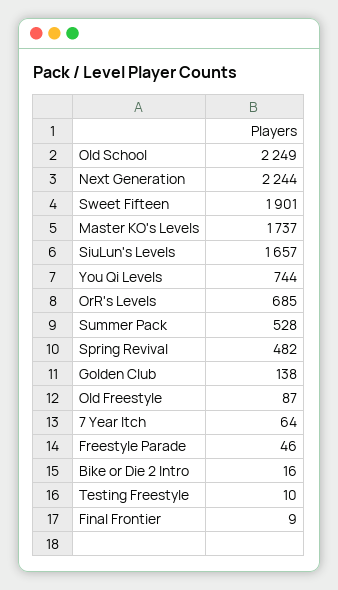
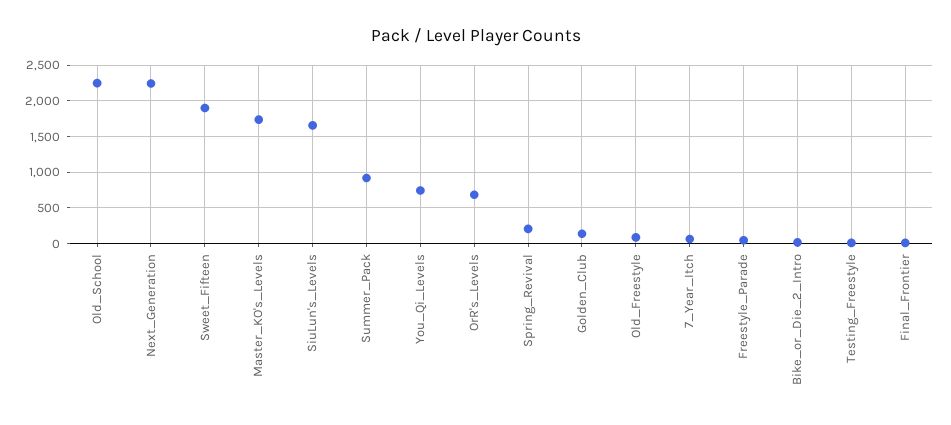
  {
    "Old School": 2249,
    "Next Generation": 2244,
    "Sweet Fifteen": 1901,
    "Master KO's Levels": 1737,
    "SiuLun's Levels": 1657,
    "You Qi Levels": 744,
    "OrR's Levels": 685,
-   "Summer Pack": 528,
+   "Summer Pack": 900,
-   "Spring Revival": 482,
+   "Spring Revival": 200,
    "Golden Club": 138,
    "Old Freestyle": 87,
    "7 Year Itch": 64,
    "Freestyle Parade": 46,
    "Bike or Die 2 Intro": 16,
    "Testing Freestyle": 10,
    "Final Frontier": 9
  }

